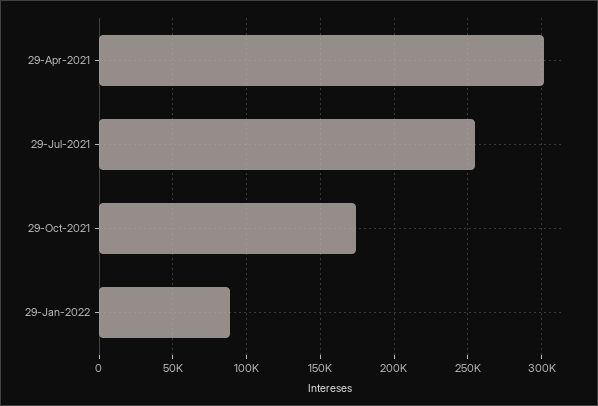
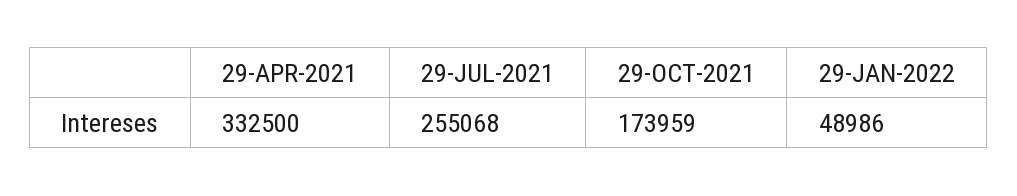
  {
-   "29-Apr-2021": 300000,
+   "29-Apr-2021": 332500,
    "29-Jul-2021": 255068,
    "29-Oct-2021": 173959,
-   "29-Jan-2022": 90000
+   "29-Jan-2022": 48986
  }

